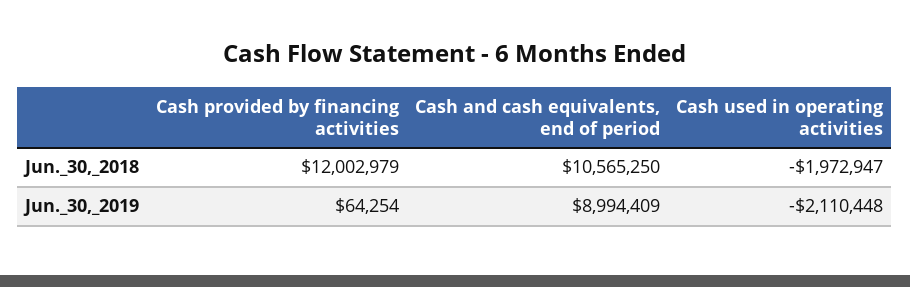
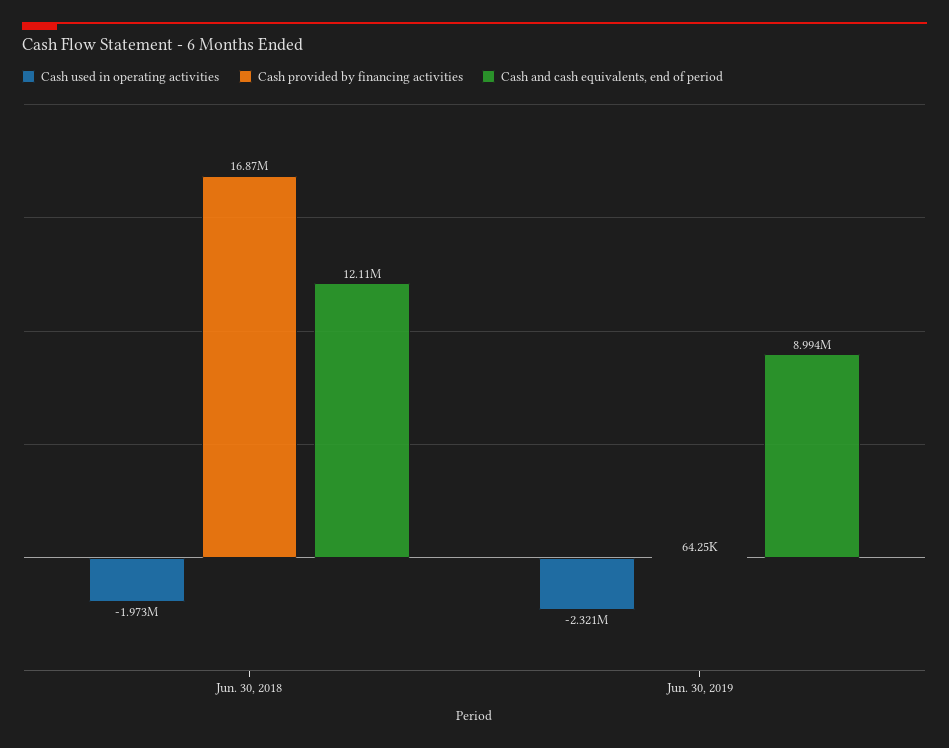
  {
    "Cash provided by financing activities": {
-     "Jun._30,_2018": 12002979,
+     "Jun._30,_2018": 16870000,
      "Jun._30,_2019": 64254
    },
    "Cash and cash equivalents, end of period": {
-     "Jun._30,_2018": 10565250,
+     "Jun._30,_2018": 12110000,
      "Jun._30,_2019": 8994409
    },
    "Cash used in operating activities": {
      "Jun._30,_2018": -1972947,
-     "Jun._30,_2019": -2110448
+     "Jun._30,_2019": -2321000
    }
  }

